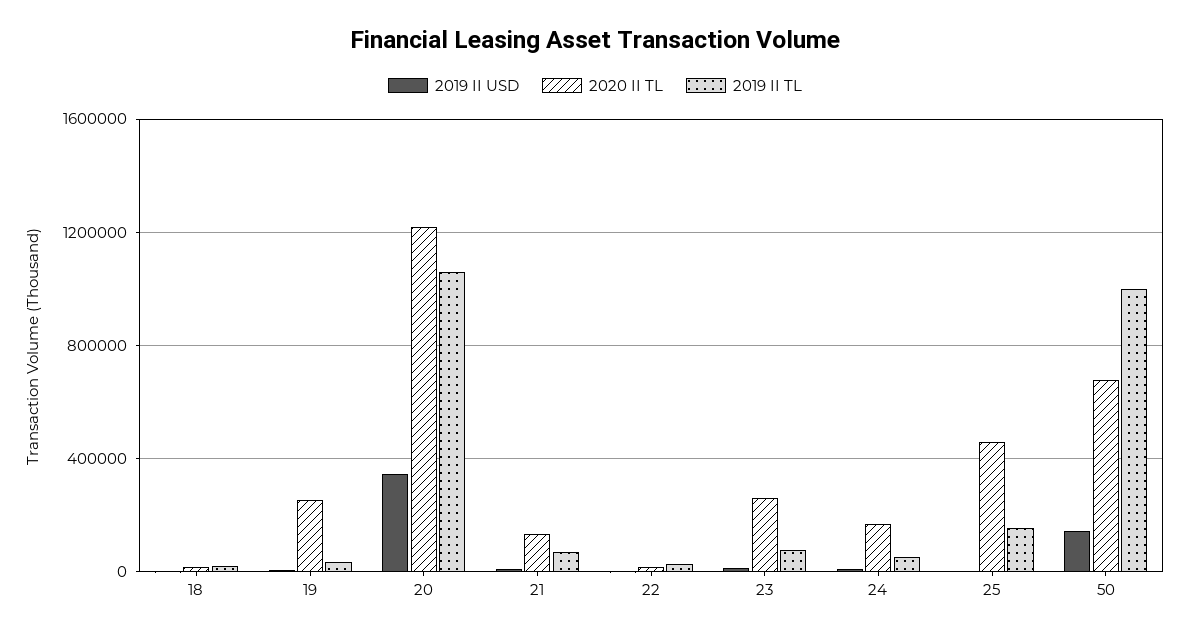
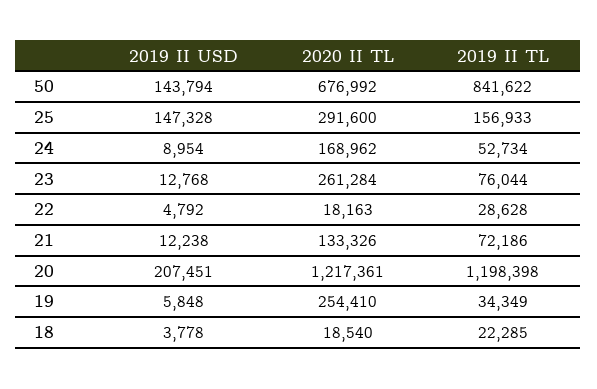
  {
    "2019 II USD": {
      "18": 3778,
      "19": 5848,
-     "20": 350000,
+     "20": 207451,
      "21": 12238,
      "22": 4792,
      "23": 12768,
      "24": 8954,
-     "25": 0,
+     "25": 147328,
      "50": 143794
    },
    "2020 II TL": {
      "18": 18540,
      "19": 254410,
      "20": 1217361,
      "21": 133326,
      "22": 18163,
      "23": 261284,
      "24": 168962,
-     "25": 450000,
+     "25": 291600,
      "50": 676992
    },
    "2019 II TL": {
      "18": 22285,
      "19": 34349,
-     "20": 1050000,
+     "20": 1198398,
      "21": 72186,
      "22": 28628,
      "23": 76044,
      "24": 52734,
      "25": 156933,
-     "50": 1000000
+     "50": 841622
    }
  }

